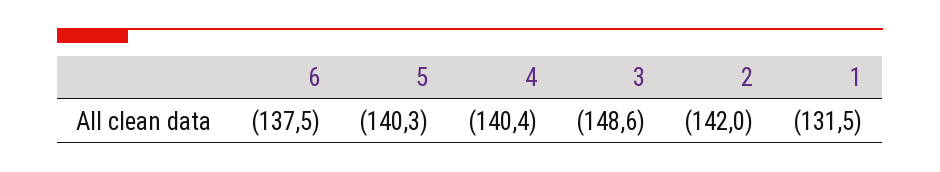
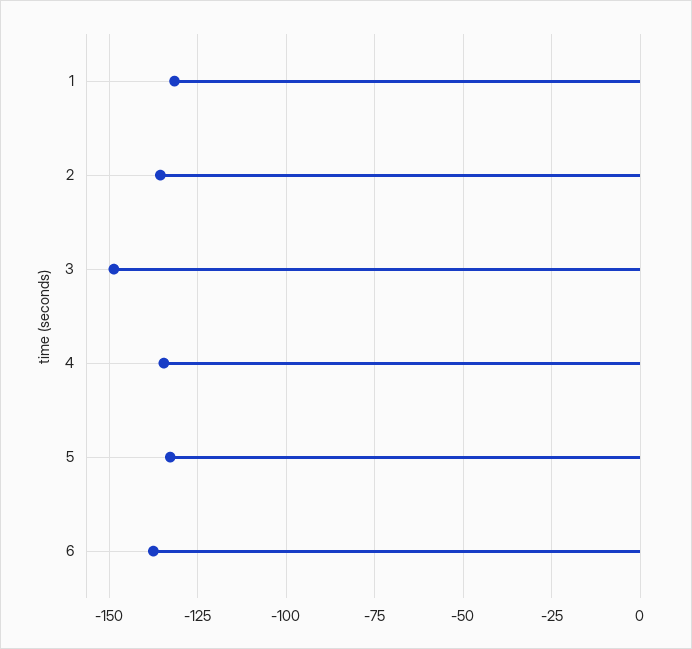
  {
    "6": -137.5,
-   "5": -140.3,
+   "5": -132.5,
-   "4": -140.4,
+   "4": -135,
    "3": -148.6,
-   "2": -142,
+   "2": -135,
    "1": -131.5
  }

